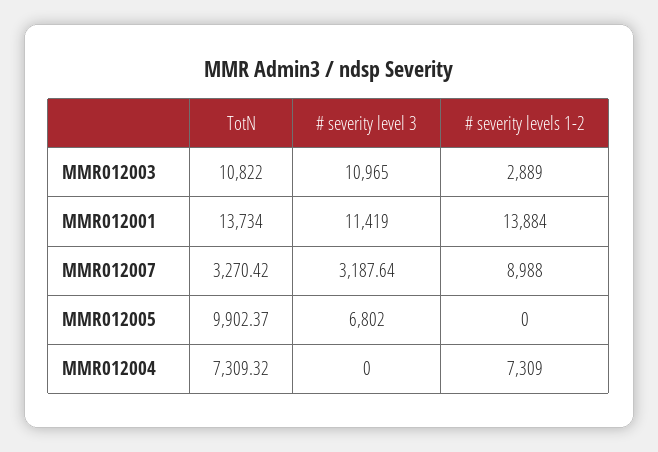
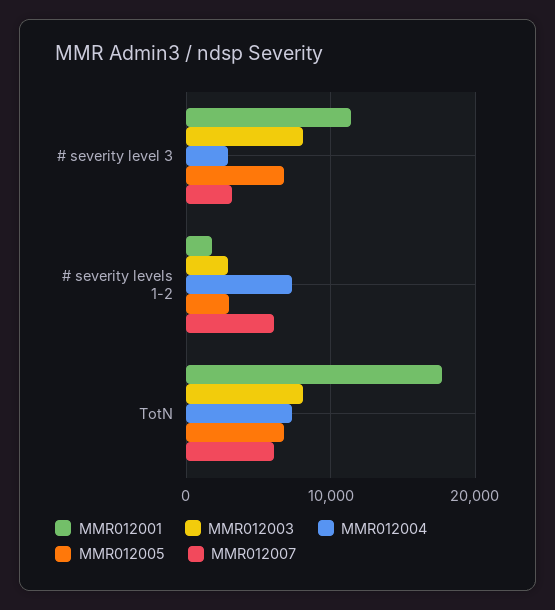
  {
    "MMR012003": {
-     "TotN": 10822,
+     "TotN": 8000,
-     "# severity level 3": 10965,
+     "# severity level 3": 8000,
      "# severity levels 1-2": 2889
    },
    "MMR012001": {
-     "TotN": 13734,
+     "TotN": 18000,
      "# severity level 3": 11419,
-     "# severity levels 1-2": 13884
+     "# severity levels 1-2": 2000
    },
    "MMR012007": {
-     "TotN": 3270.42,
+     "TotN": 6000,
      "# severity level 3": 3187.64,
-     "# severity levels 1-2": 8988
+     "# severity levels 1-2": 6000
    },
    "MMR012005": {
-     "TotN": 9902.37,
+     "TotN": 7000,
      "# severity level 3": 6802,
-     "# severity levels 1-2": 0
+     "# severity levels 1-2": 3000
    },
    "MMR012004": {
      "TotN": 7309.32,
-     "# severity level 3": 0,
+     "# severity level 3": 3000,
      "# severity levels 1-2": 7309
    }
  }

